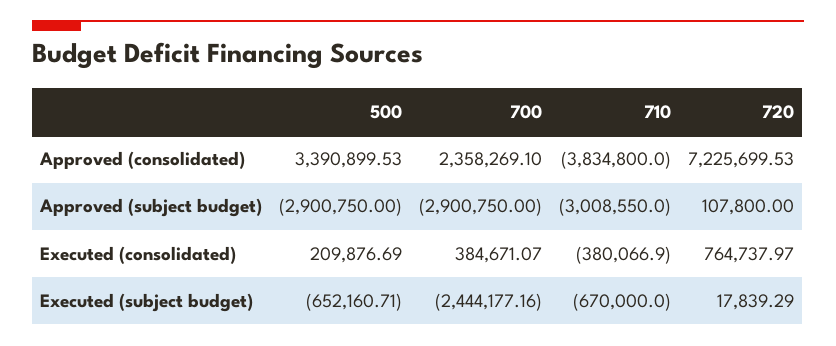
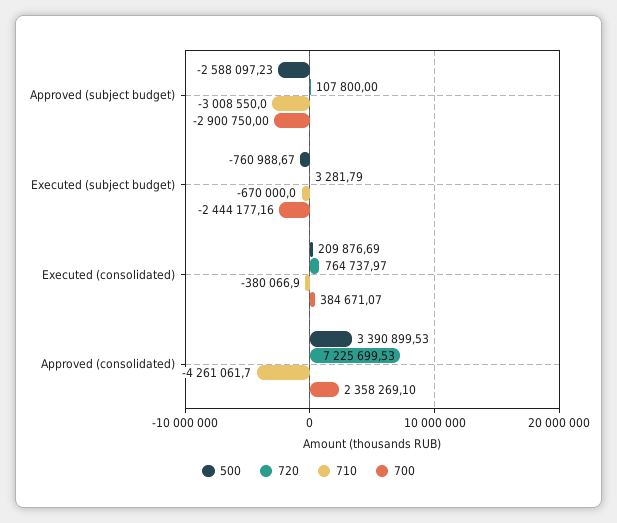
  {
    "500": {
      "Approved (consolidated)": 3390899.53,
-     "Approved (subject budget)": -2900750,
+     "Approved (subject budget)": -2588097.23,
      "Executed (consolidated)": 209876.69,
-     "Executed (subject budget)": -652160.71
+     "Executed (subject budget)": -760988.67
    },
    "700": {
      "Approved (consolidated)": 2358269.1,
      "Approved (subject budget)": -2900750,
      "Executed (consolidated)": 384671.07,
      "Executed (subject budget)": -2444177.16
    },
    "710": {
-     "Approved (consolidated)": -3834800,
+     "Approved (consolidated)": -4261061.7,
      "Approved (subject budget)": -3008550,
      "Executed (consolidated)": -380066.9,
      "Executed (subject budget)": -670000
    },
    "720": {
      "Approved (consolidated)": 7225699.53,
      "Approved (subject budget)": 107800,
      "Executed (consolidated)": 764737.97,
-     "Executed (subject budget)": 17839.29
+     "Executed (subject budget)": 3281.79
    }
  }

